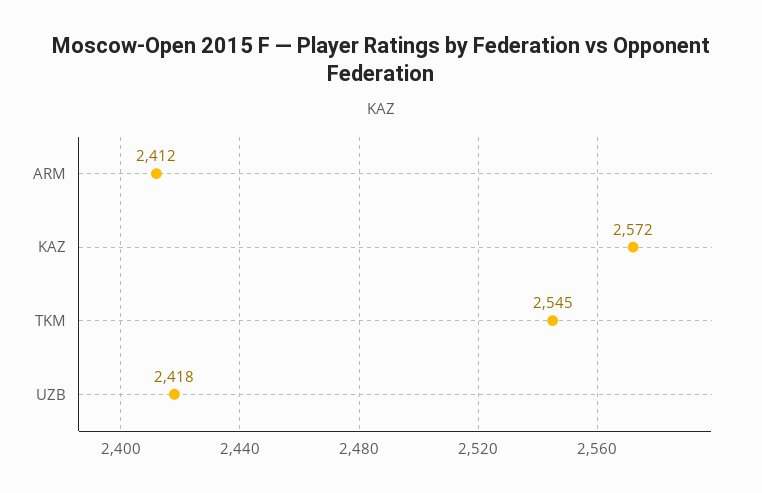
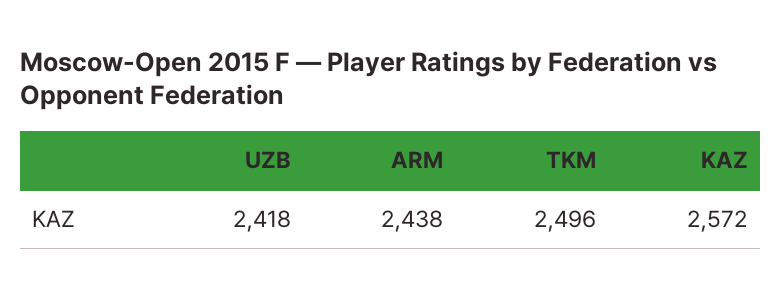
  {
-   "ARM": 2412,
+   "ARM": 2438,
    "KAZ": 2572,
-   "TKM": 2545,
+   "TKM": 2496,
    "UZB": 2418
  }

